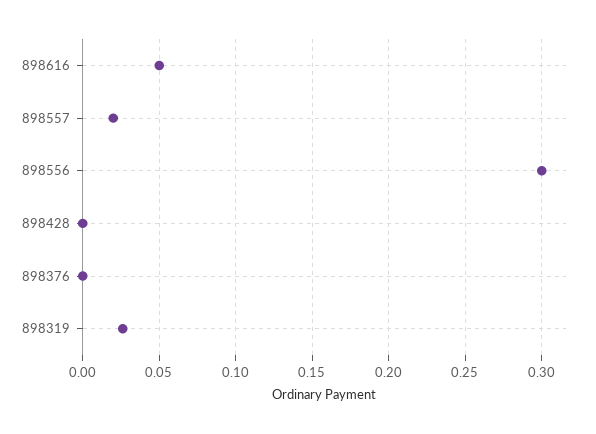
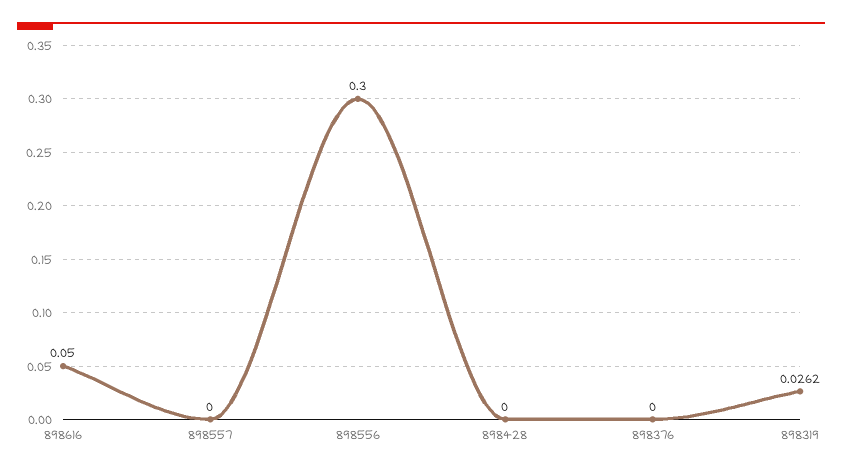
  {
    "898616": 0.05,
-   "898557": 0.02,
+   "898557": 0,
    "898556": 0.3,
    "898428": 0,
    "898376": 0,
    "898319": 0.0262
  }

